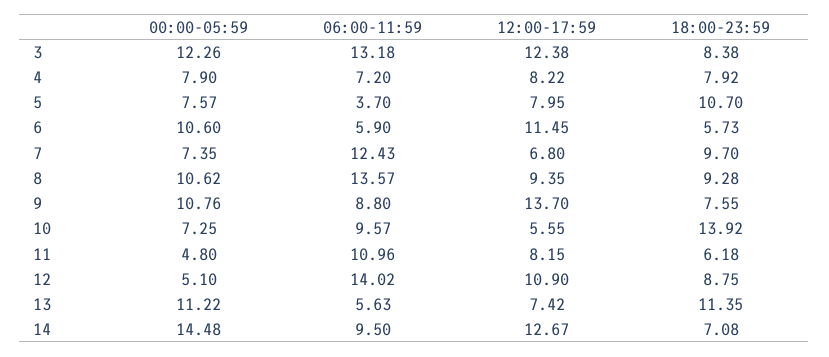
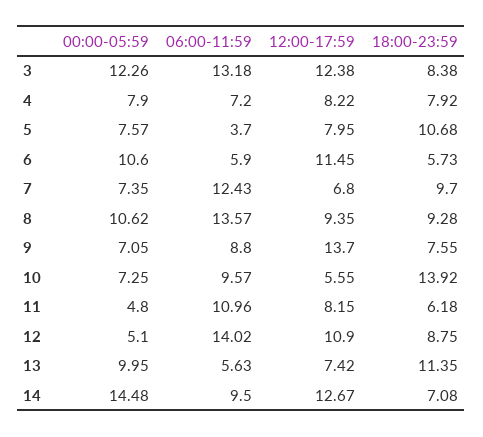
  {
    "00:00-05:59": {
      "3": 12.26,
      "4": 7.9,
      "5": 7.57,
      "6": 10.6,
      "7": 7.35,
      "8": 10.62,
-     "9": 10.76,
+     "9": 7.05,
      "10": 7.25,
      "11": 4.8,
      "12": 5.1,
-     "13": 11.22,
+     "13": 9.95,
      "14": 14.48
    },
    "06:00-11:59": {
      "3": 13.18,
      "4": 7.2,
      "5": 3.7,
      "6": 5.9,
      "7": 12.43,
      "8": 13.57,
      "9": 8.8,
      "10": 9.57,
      "11": 10.96,
      "12": 14.02,
      "13": 5.63,
      "14": 9.5
    },
    "12:00-17:59": {
      "3": 12.38,
      "4": 8.22,
      "5": 7.95,
      "6": 11.45,
      "7": 6.8,
      "8": 9.35,
      "9": 13.7,
      "10": 5.55,
      "11": 8.15,
      "12": 10.9,
      "13": 7.42,
      "14": 12.67
    },
    "18:00-23:59": {
      "3": 8.38,
      "4": 7.92,
-     "5": 10.7,
+     "5": 10.68,
      "6": 5.73,
      "7": 9.7,
      "8": 9.28,
      "9": 7.55,
      "10": 13.92,
      "11": 6.18,
      "12": 8.75,
      "13": 11.35,
      "14": 7.08
    }
  }

